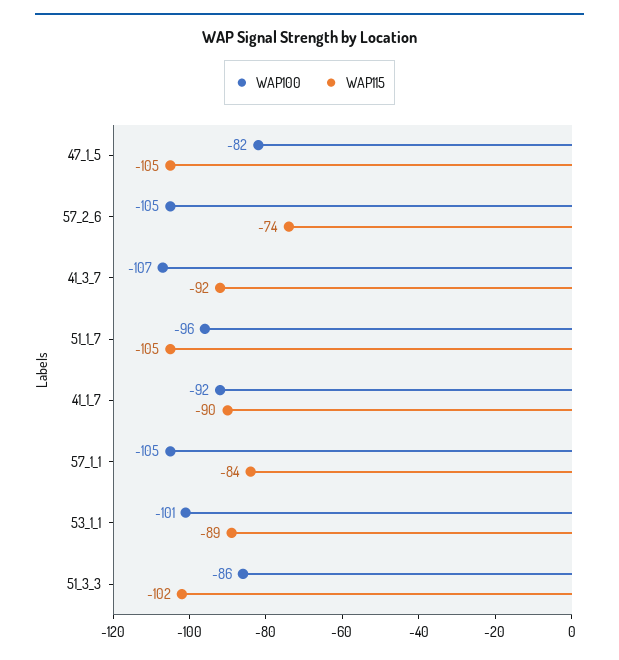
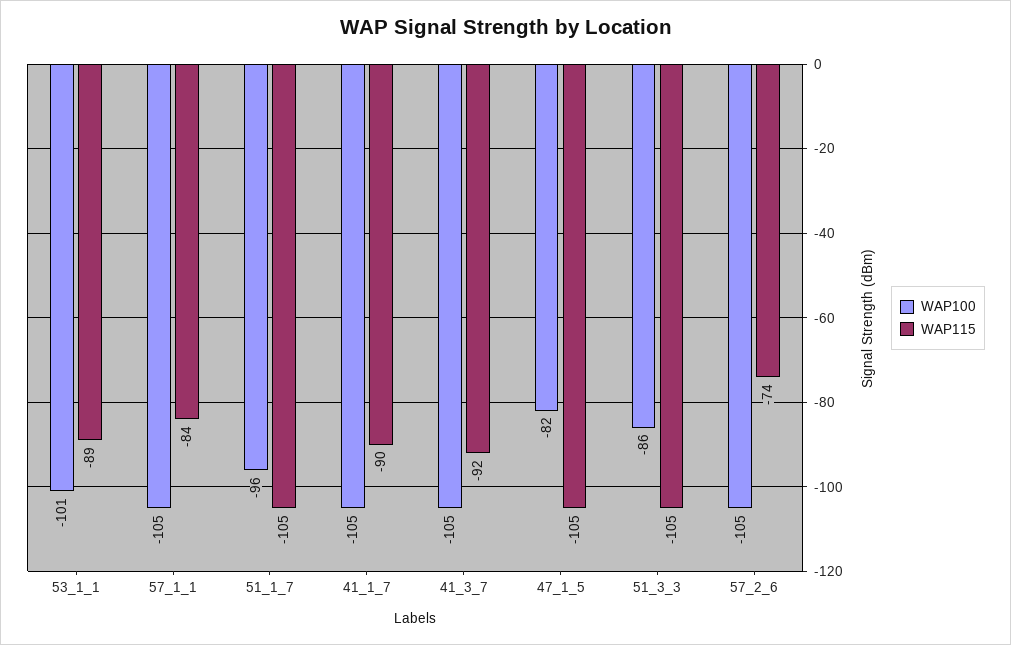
  {
    "WAP100": {
      "47_1_5": -82,
      "57_2_6": -105,
-     "41_3_7": -107,
+     "41_3_7": -105,
      "51_1_7": -96,
-     "41_1_7": -92,
+     "41_1_7": -105,
      "57_1_1": -105,
      "53_1_1": -101,
      "51_3_3": -86
    },
    "WAP115": {
      "47_1_5": -105,
      "57_2_6": -74,
      "41_3_7": -92,
      "51_1_7": -105,
      "41_1_7": -90,
      "57_1_1": -84,
      "53_1_1": -89,
-     "51_3_3": -102
+     "51_3_3": -105
    }
  }

